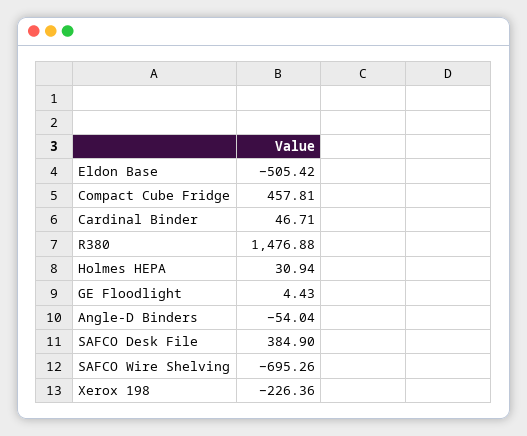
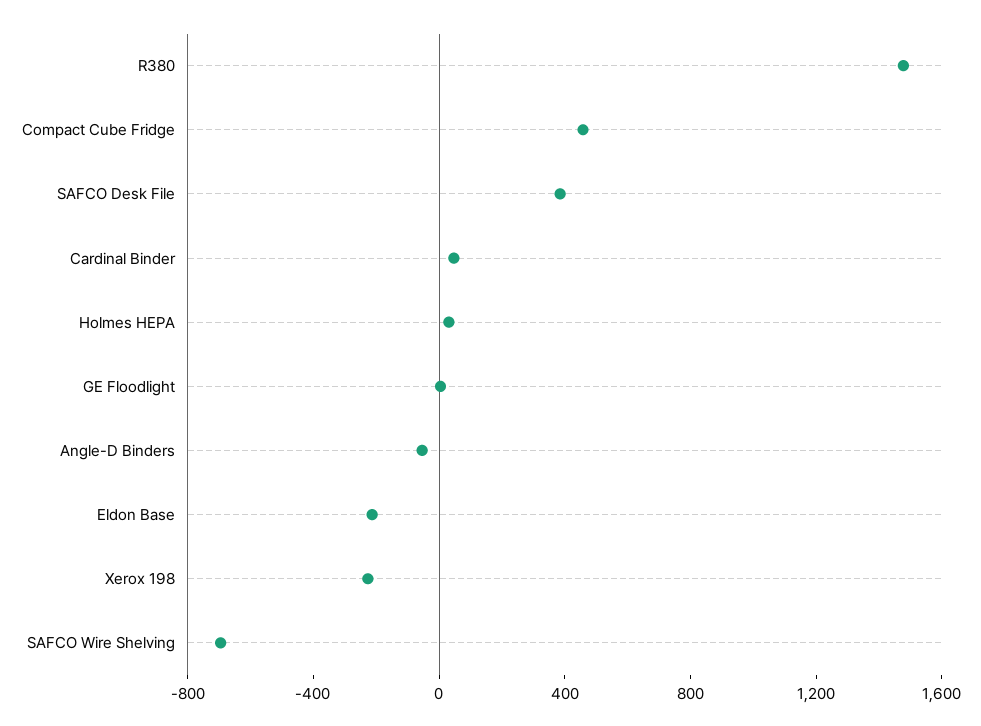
  {
-   "Eldon Base": -505.42,
+   "Eldon Base": -200,
    "Compact Cube Fridge": 457.81,
    "Cardinal Binder": 46.71,
    "R380": 1476.88,
    "Holmes HEPA": 30.94,
    "GE Floodlight": 4.43,
    "Angle-D Binders": -54.04,
    "SAFCO Desk File": 384.9,
    "SAFCO Wire Shelving": -695.26,
    "Xerox 198": -226.36
  }

